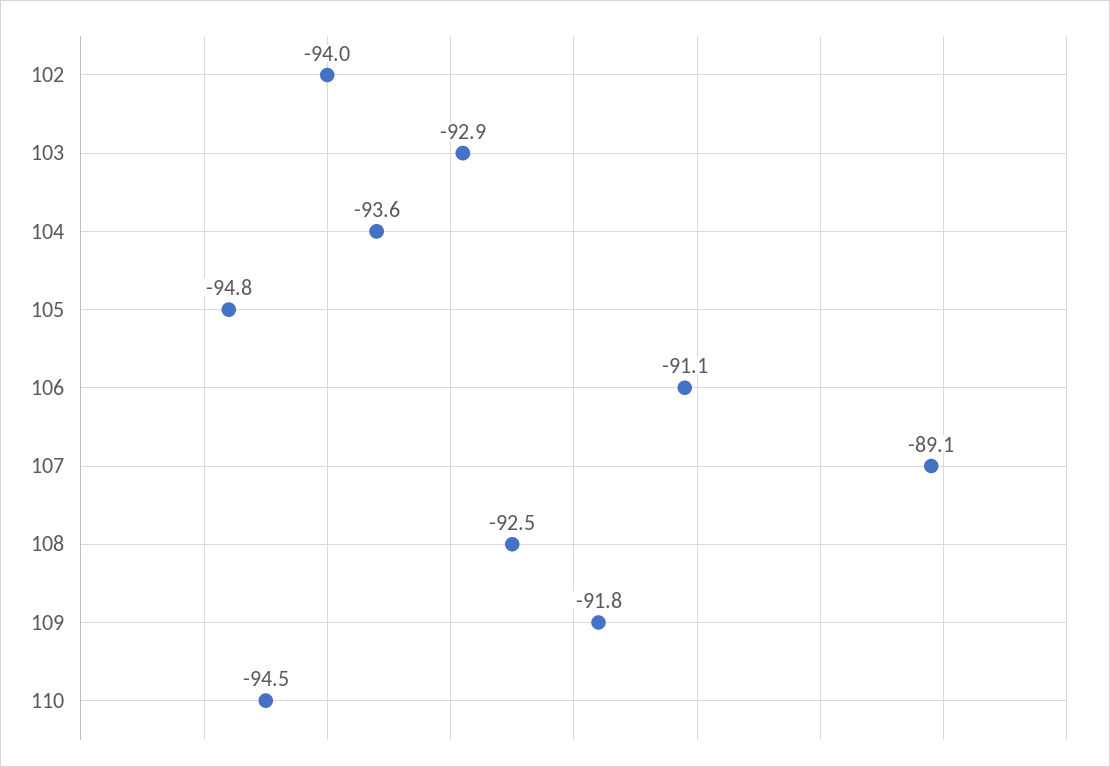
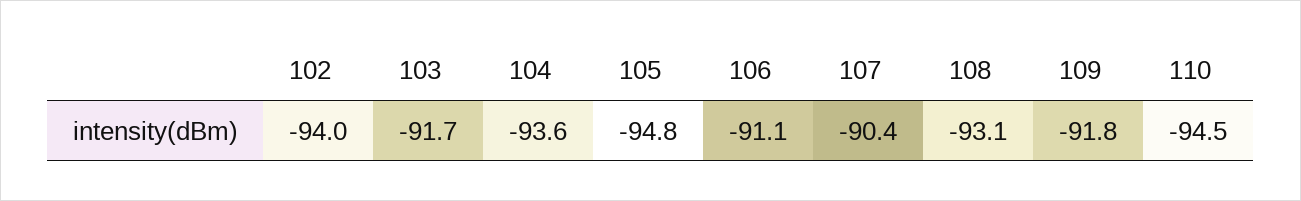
  {
    "102": -94,
-   "103": -92.9,
+   "103": -91.7,
    "104": -93.6,
    "105": -94.8,
    "106": -91.1,
-   "107": -89.1,
+   "107": -90.4,
-   "108": -92.5,
+   "108": -93.1,
    "109": -91.8,
    "110": -94.5
  }

